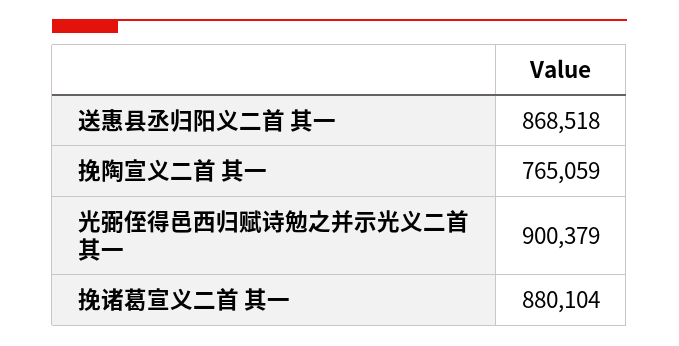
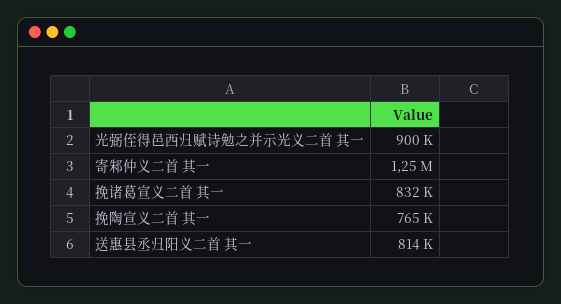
  {
-   "送惠县丞归阳义二首 其一": 868518,
+   "送惠县丞归阳义二首 其一": 814000,
    "挽陶宣义二首 其一": 765059,
    "光弼侄得邑西归赋诗勉之并示光义二首 其一": 900379,
-   "挽诸葛宣义二首 其一": 880104
+   "挽诸葛宣义二首 其一": 832000,
+   "寄邾仲义二首 其一": 1250000
  }

